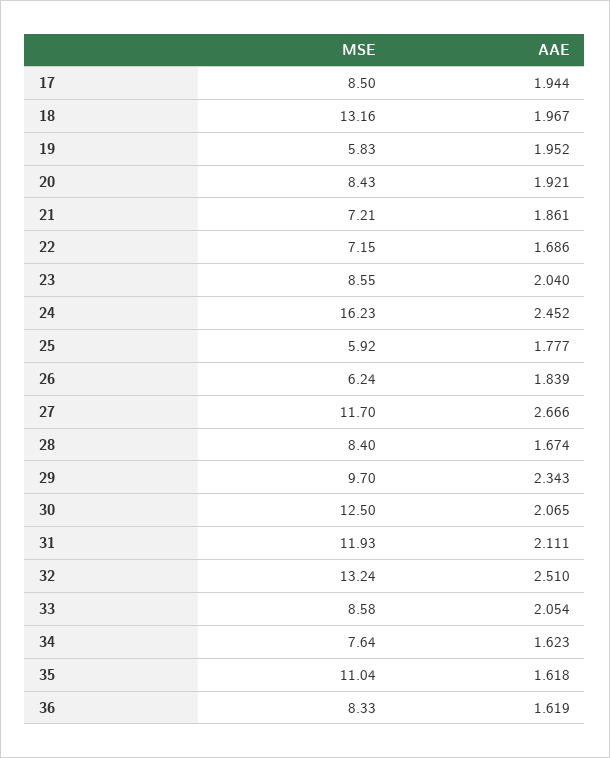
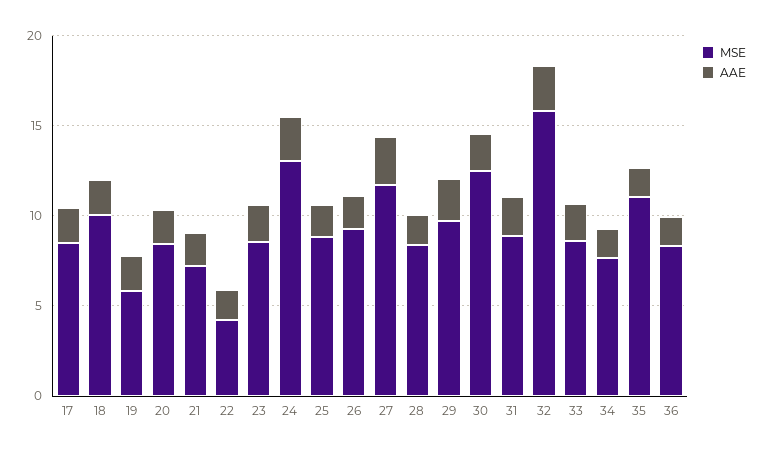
  {
    "MSE": {
      "17": 8.5,
-     "18": 13.16,
+     "18": 10,
      "19": 5.83,
      "20": 8.43,
      "21": 7.21,
-     "22": 7.15,
+     "22": 4,
      "23": 8.55,
-     "24": 16.23,
+     "24": 13,
-     "25": 5.92,
+     "25": 9,
-     "26": 6.24,
+     "26": 9,
      "27": 11.7,
      "28": 8.4,
      "29": 9.7,
      "30": 12.5,
-     "31": 11.93,
+     "31": 9,
-     "32": 13.24,
+     "32": 16,
      "33": 8.58,
      "34": 7.64,
      "35": 11.04,
      "36": 8.33
    },
    "AAE": {
      "17": 1.944,
      "18": 1.967,
      "19": 1.952,
      "20": 1.921,
      "21": 1.861,
      "22": 1.686,
      "23": 2.04,
      "24": 2.452,
      "25": 1.777,
      "26": 1.839,
      "27": 2.666,
      "28": 1.674,
      "29": 2.343,
      "30": 2.065,
      "31": 2.111,
      "32": 2.51,
      "33": 2.054,
      "34": 1.623,
      "35": 1.618,
      "36": 1.619
    }
  }

